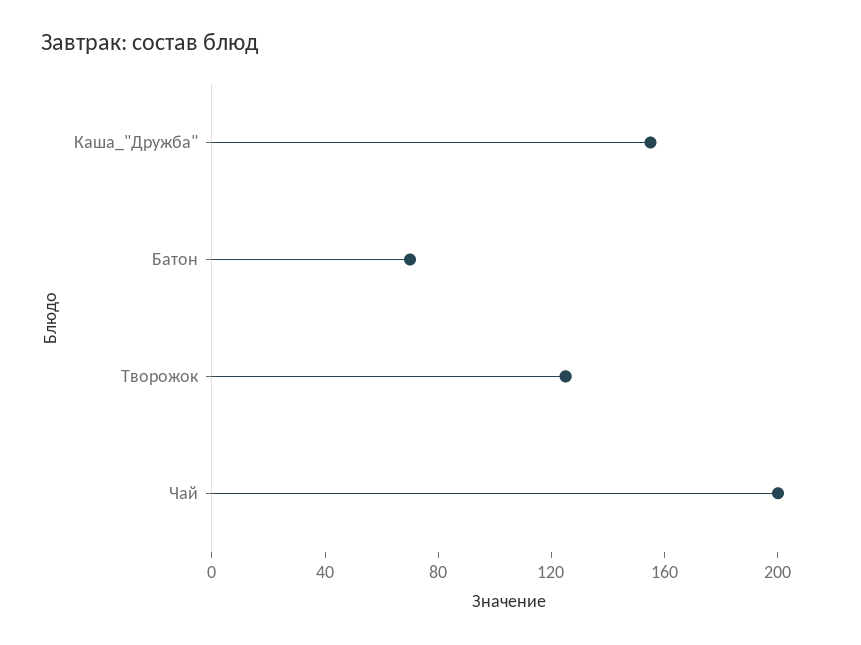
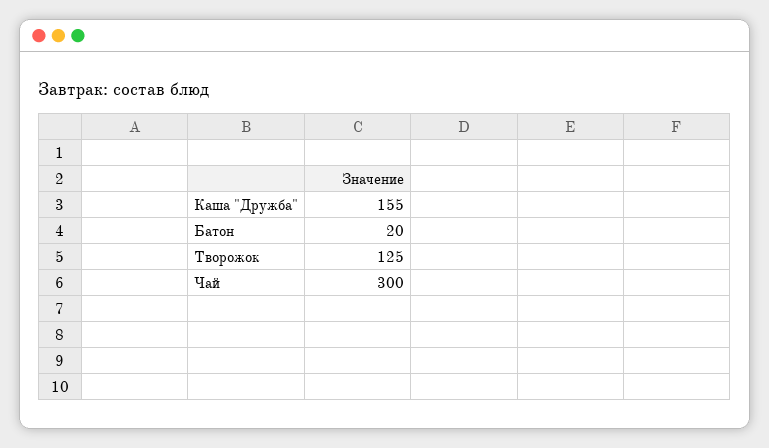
  {
    "Каша_\"Дружба\"": 155,
-   "Батон": 70,
+   "Батон": 20,
    "Творожок": 125,
-   "Чай": 200
+   "Чай": 300
  }

